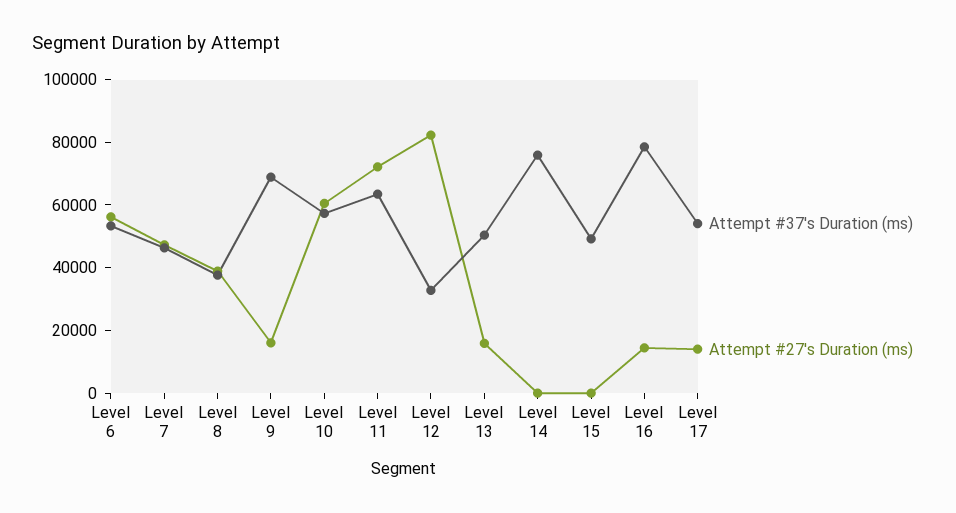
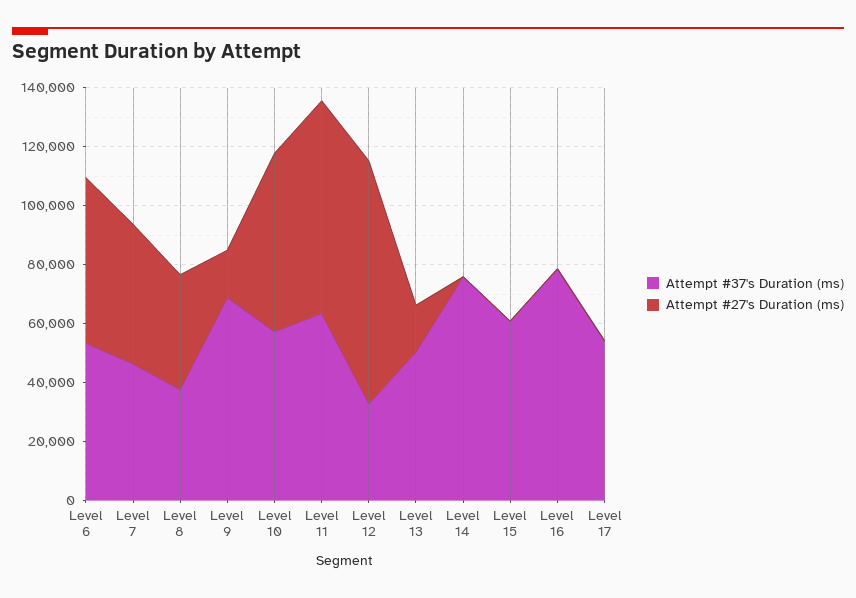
  {
    "Attempt #37's Duration (ms)": {
      "Level 6": 55000,
      "Level 7": 45000,
      "Level 8": 40000,
      "Level 9": 70000,
      "Level 10": 55000,
      "Level 11": 65000,
      "Level 12": 35000,
      "Level 13": 50000,
      "Level 14": 75000,
-     "Level 15": 50000,
+     "Level 15": 60000,
      "Level 16": 80000,
      "Level 17": 55000
    },
    "Attempt #27's Duration (ms)": {
      "Level 6": 55000,
      "Level 7": 45000,
      "Level 8": 40000,
      "Level 9": 15000,
      "Level 10": 60000,
      "Level 11": 70000,
      "Level 12": 80000,
      "Level 13": 15000,
      "Level 14": 0,
      "Level 15": 0,
-     "Level 16": 15000,
+     "Level 16": 0,
-     "Level 17": 15000
+     "Level 17": 0
    }
  }

